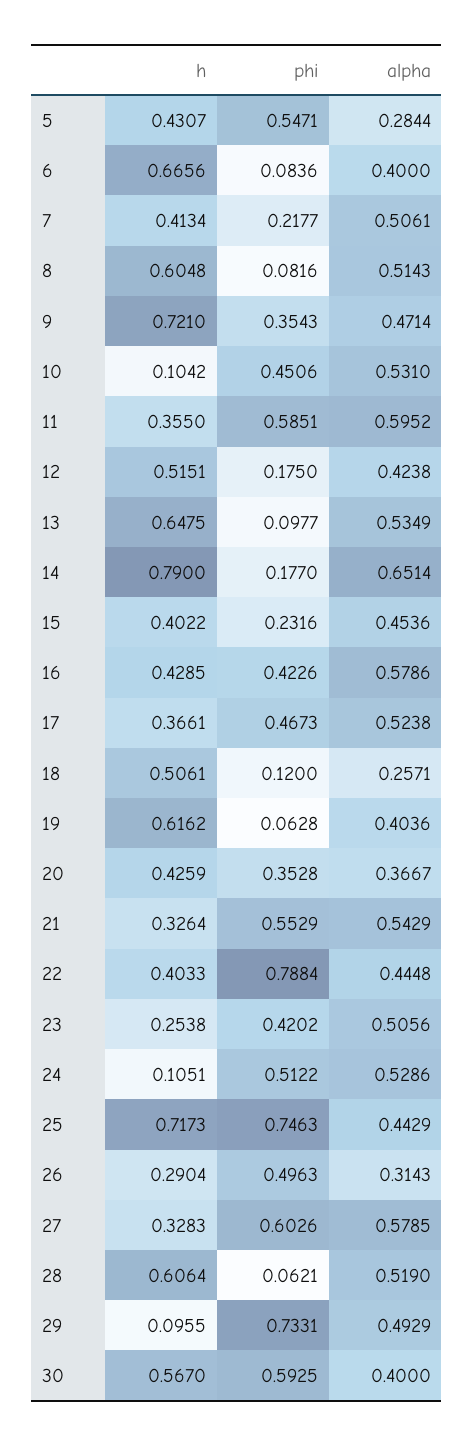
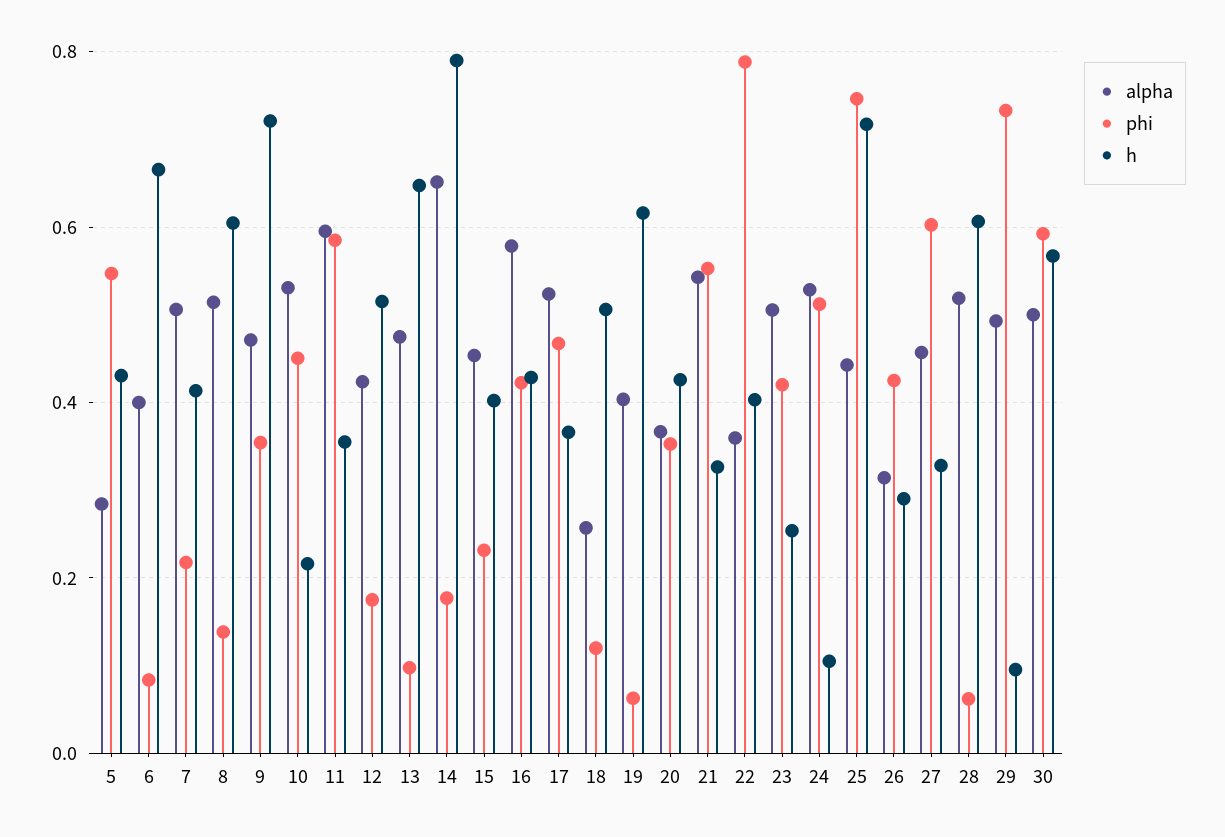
  {
    "h": {
      "5": 0.4307,
      "6": 0.6656,
      "7": 0.4134,
      "8": 0.6048,
      "9": 0.721,
-     "10": 0.1042,
+     "10": 0.22,
      "11": 0.355,
      "12": 0.5151,
      "13": 0.6475,
      "14": 0.79,
      "15": 0.4022,
      "16": 0.4285,
      "17": 0.3661,
      "18": 0.5061,
      "19": 0.6162,
      "20": 0.4259,
      "21": 0.3264,
      "22": 0.4033,
      "23": 0.2538,
      "24": 0.1051,
      "25": 0.7173,
      "26": 0.2904,
      "27": 0.3283,
      "28": 0.6064,
      "29": 0.0955,
      "30": 0.567
    },
    "phi": {
      "5": 0.5471,
      "6": 0.0836,
      "7": 0.2177,
-     "8": 0.0816,
+     "8": 0.14,
      "9": 0.3543,
      "10": 0.4506,
      "11": 0.5851,
      "12": 0.175,
      "13": 0.0977,
      "14": 0.177,
      "15": 0.2316,
      "16": 0.4226,
      "17": 0.4673,
      "18": 0.12,
      "19": 0.0628,
      "20": 0.3528,
      "21": 0.5529,
      "22": 0.7884,
      "23": 0.4202,
      "24": 0.5122,
      "25": 0.7463,
-     "26": 0.4963,
+     "26": 0.42,
      "27": 0.6026,
      "28": 0.0621,
      "29": 0.7331,
      "30": 0.5925
    },
    "alpha": {
      "5": 0.2844,
      "6": 0.4,
      "7": 0.5061,
      "8": 0.5143,
      "9": 0.4714,
      "10": 0.531,
      "11": 0.5952,
      "12": 0.4238,
-     "13": 0.5349,
+     "13": 0.48,
      "14": 0.6514,
      "15": 0.4536,
      "16": 0.5786,
      "17": 0.5238,
      "18": 0.2571,
      "19": 0.4036,
      "20": 0.3667,
      "21": 0.5429,
-     "22": 0.4448,
+     "22": 0.36,
      "23": 0.5056,
      "24": 0.5286,
      "25": 0.4429,
      "26": 0.3143,
-     "27": 0.5785,
+     "27": 0.46,
      "28": 0.519,
      "29": 0.4929,
-     "30": 0.4
+     "30": 0.5
    }
  }

